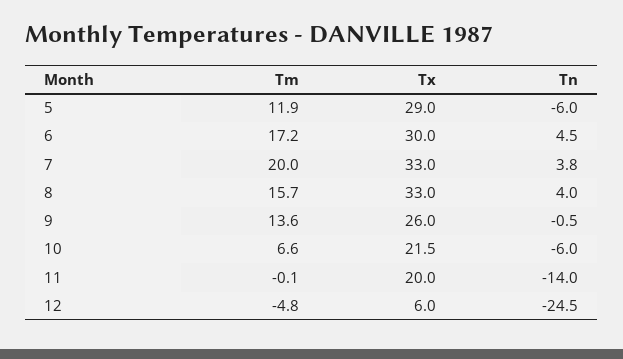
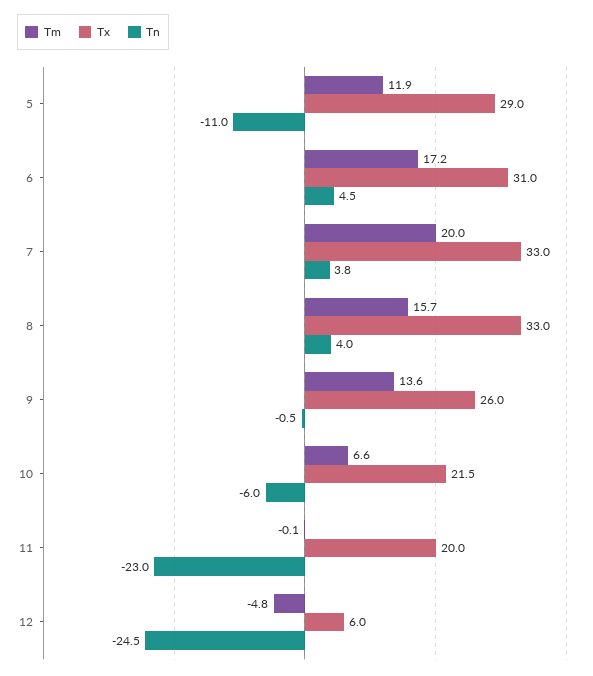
  {
    "Tm": {
      "5": 11.9,
      "6": 17.2,
      "7": 20,
      "8": 15.7,
      "9": 13.6,
      "10": 6.6,
      "11": -0.1,
      "12": -4.8
    },
    "Tx": {
      "5": 29,
-     "6": 30,
+     "6": 31,
      "7": 33,
      "8": 33,
      "9": 26,
      "10": 21.5,
      "11": 20,
      "12": 6
    },
    "Tn": {
-     "5": -6,
+     "5": -11,
      "6": 4.5,
      "7": 3.8,
      "8": 4,
      "9": -0.5,
      "10": -6,
-     "11": -14,
+     "11": -23,
      "12": -24.5
    }
  }

